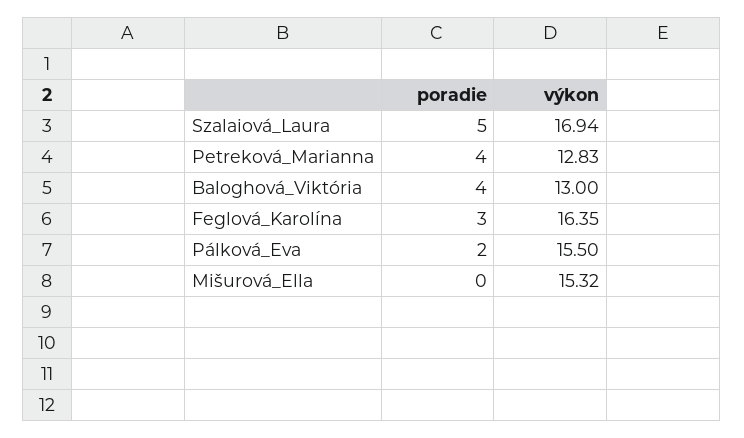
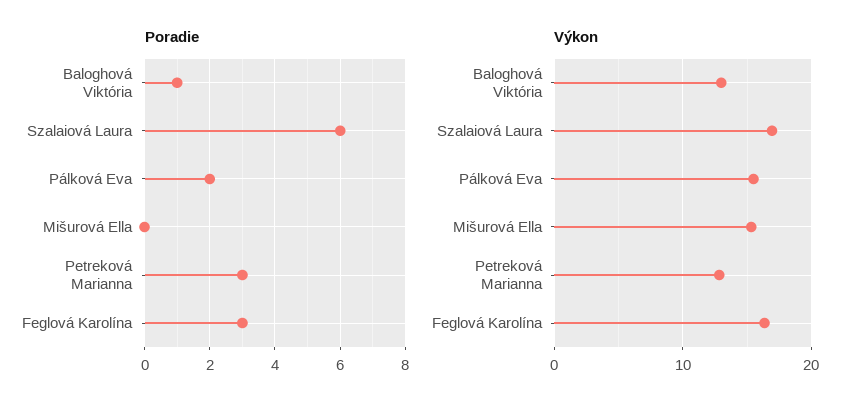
  {
    "poradie": {
-     "Szalaiová_Laura": 5,
+     "Szalaiová_Laura": 6,
-     "Petreková_Marianna": 4,
+     "Petreková_Marianna": 3,
-     "Baloghová_Viktória": 4,
+     "Baloghová_Viktória": 1,
      "Feglová_Karolína": 3,
      "Pálková_Eva": 2,
      "Mišurová_Ella": 0
    },
    "výkon": {
      "Szalaiová_Laura": 16.94,
      "Petreková_Marianna": 12.83,
      "Baloghová_Viktória": 13,
      "Feglová_Karolína": 16.35,
      "Pálková_Eva": 15.5,
      "Mišurová_Ella": 15.32
    }
  }

